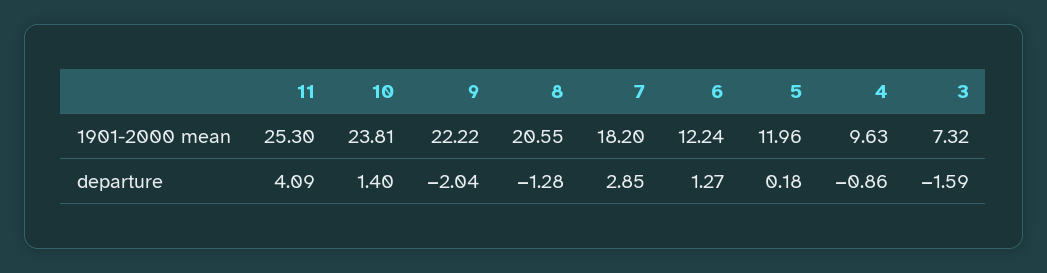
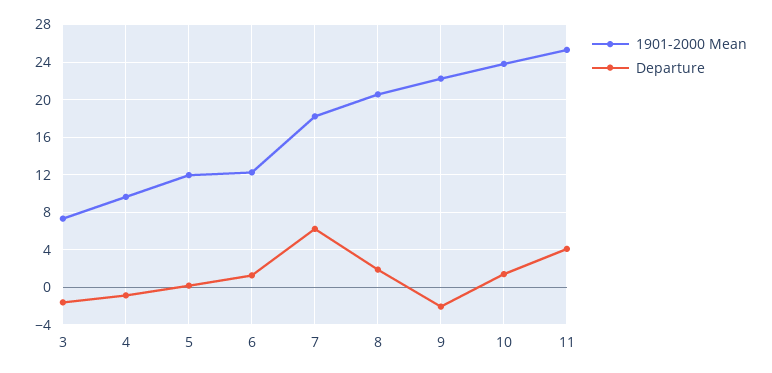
  {
    "1901-2000 mean": {
      "11": 25.3,
      "10": 23.81,
      "9": 22.22,
      "8": 20.55,
      "7": 18.2,
      "6": 12.24,
      "5": 11.96,
      "4": 9.63,
      "3": 7.32
    },
    "departure": {
      "11": 4.09,
      "10": 1.4,
      "9": -2.04,
-     "8": -1.28,
+     "8": 2,
-     "7": 2.85,
+     "7": 6,
      "6": 1.27,
      "5": 0.18,
      "4": -0.86,
      "3": -1.59
    }
  }

